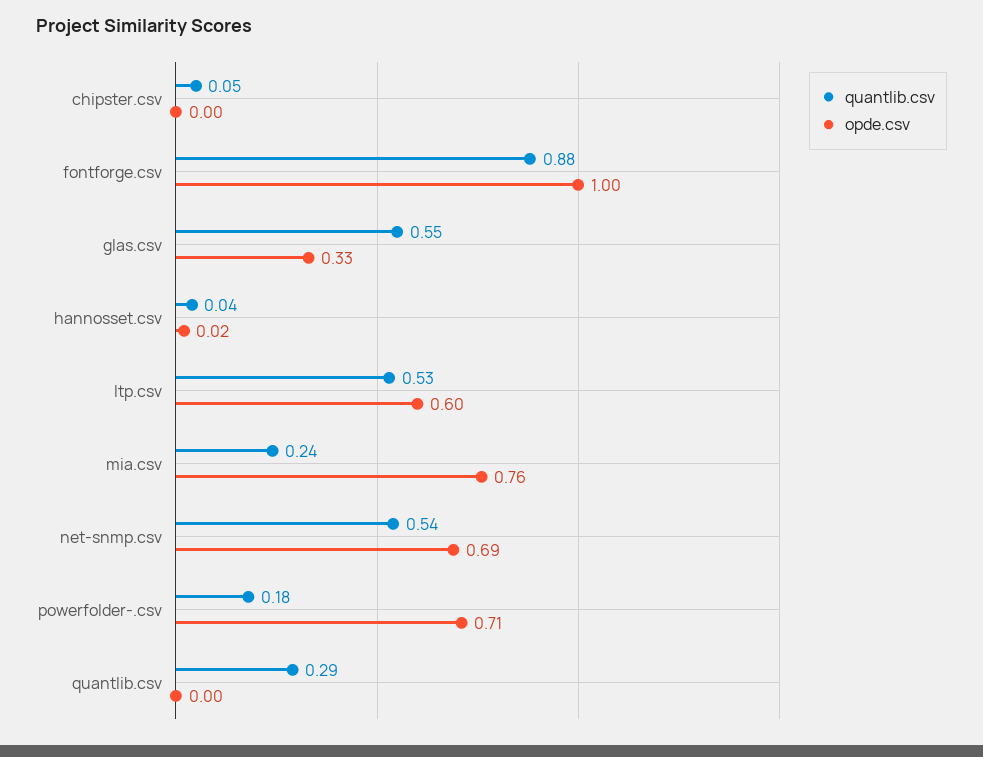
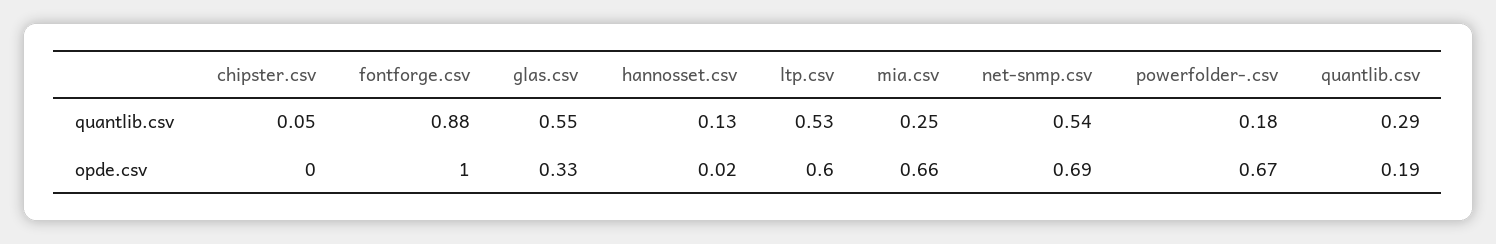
  {
    "quantlib.csv": {
      "chipster.csv": 0.05,
      "fontforge.csv": 0.88,
      "glas.csv": 0.55,
-     "hannosset.csv": 0.04,
+     "hannosset.csv": 0.13,
      "ltp.csv": 0.53,
-     "mia.csv": 0.24,
+     "mia.csv": 0.25,
      "net-snmp.csv": 0.54,
      "powerfolder-.csv": 0.18,
      "quantlib.csv": 0.29
    },
    "opde.csv": {
      "chipster.csv": 0,
      "fontforge.csv": 1,
      "glas.csv": 0.33,
      "hannosset.csv": 0.02,
      "ltp.csv": 0.6,
-     "mia.csv": 0.76,
+     "mia.csv": 0.66,
      "net-snmp.csv": 0.69,
-     "powerfolder-.csv": 0.71,
+     "powerfolder-.csv": 0.67,
-     "quantlib.csv": 0
+     "quantlib.csv": 0.19
    }
  }

